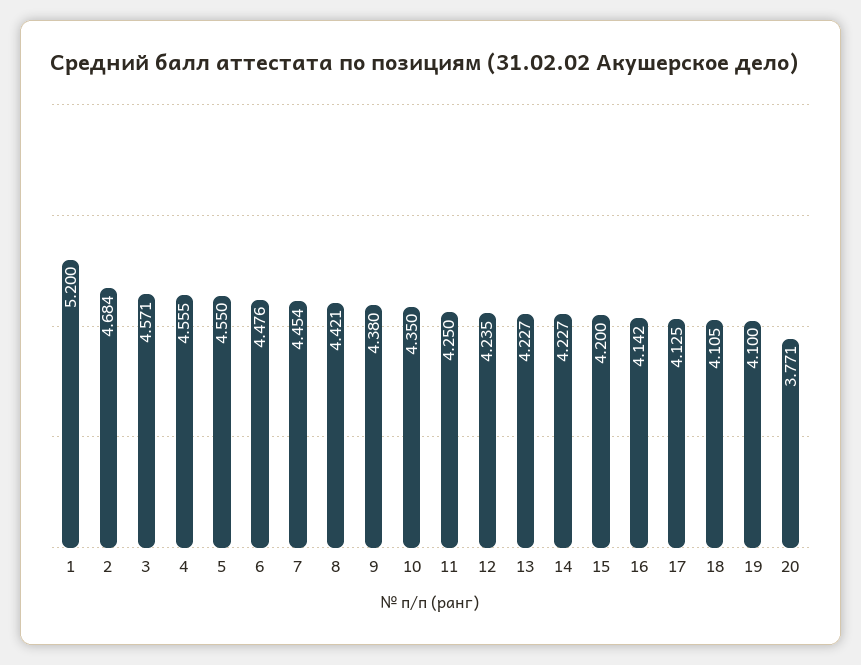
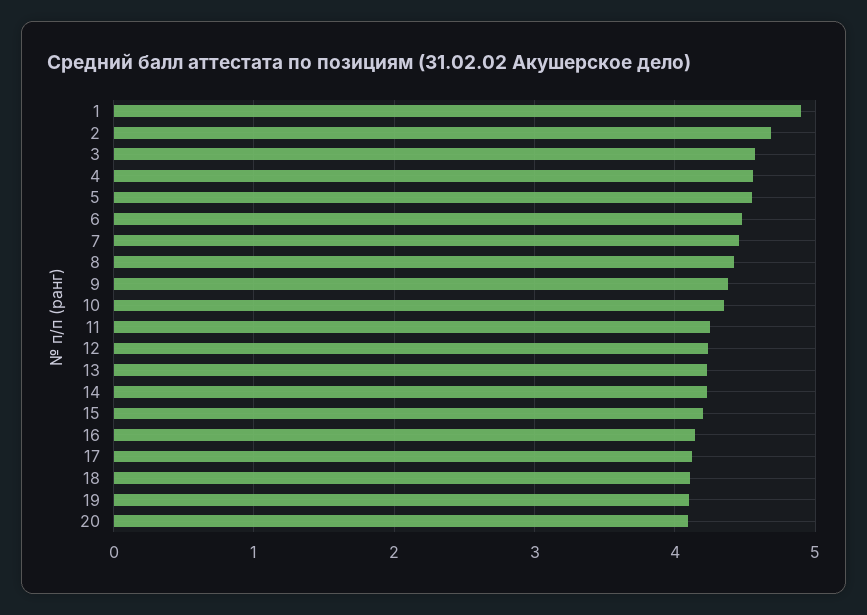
  {
-   "1": 5.2,
+   "1": 4.9,
    "2": 4.684,
    "3": 4.571,
    "4": 4.555,
    "5": 4.55,
    "6": 4.476,
    "7": 4.454,
    "8": 4.421,
    "9": 4.38,
    "10": 4.35,
    "11": 4.25,
    "12": 4.235,
    "13": 4.227,
    "14": 4.227,
    "15": 4.2,
    "16": 4.142,
    "17": 4.125,
    "18": 4.105,
    "19": 4.1,
-   "20": 3.771
+   "20": 4.1
  }

